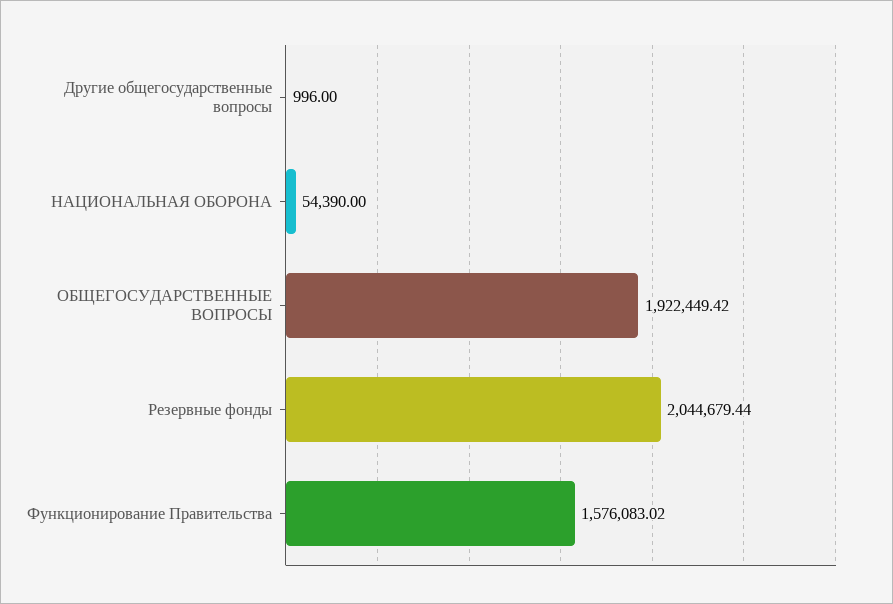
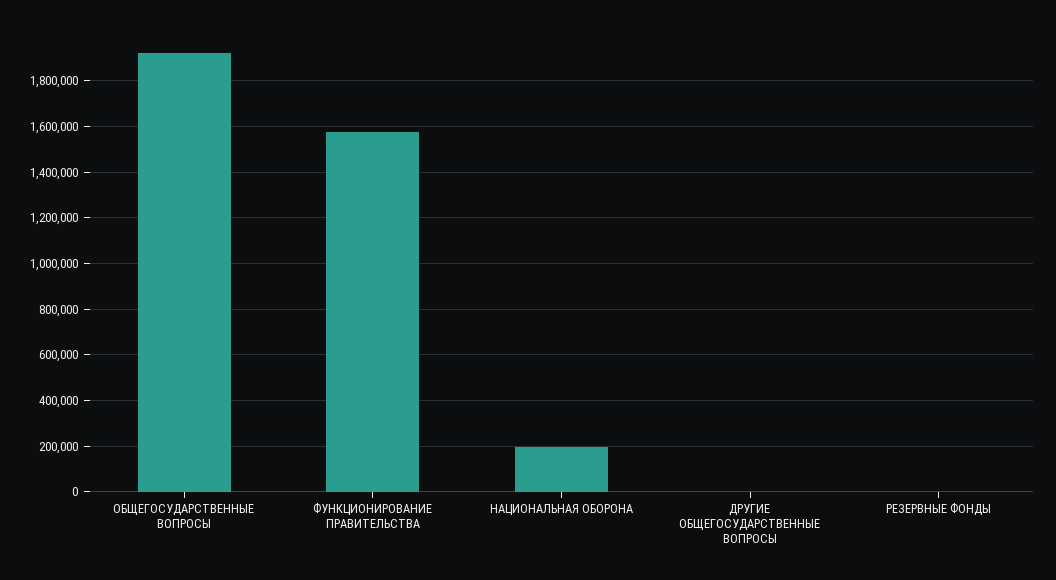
  {
    "Другие общегосударственные вопросы": 996,
-   "НАЦИОНАЛЬНАЯ ОБОРОНА": 54390,
+   "НАЦИОНАЛЬНАЯ ОБОРОНА": 200000,
    "ОБЩЕГОСУДАРСТВЕННЫЕ ВОПРОСЫ": 1922449.42,
-   "Резервные фонды": 2044679.44,
+   "Резервные фонды": 0,
    "Функционирование Правительства": 1576083.02
  }

